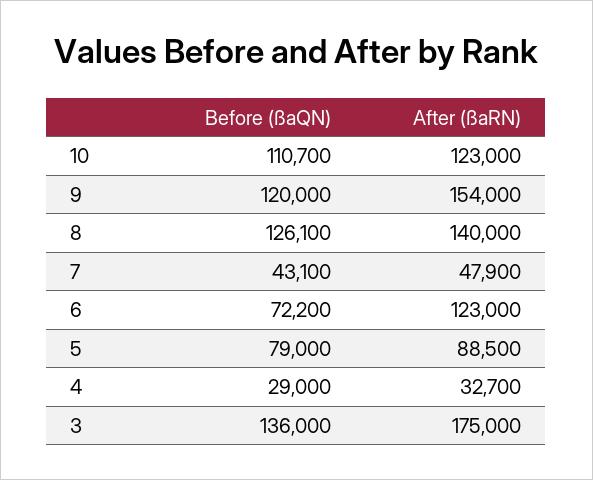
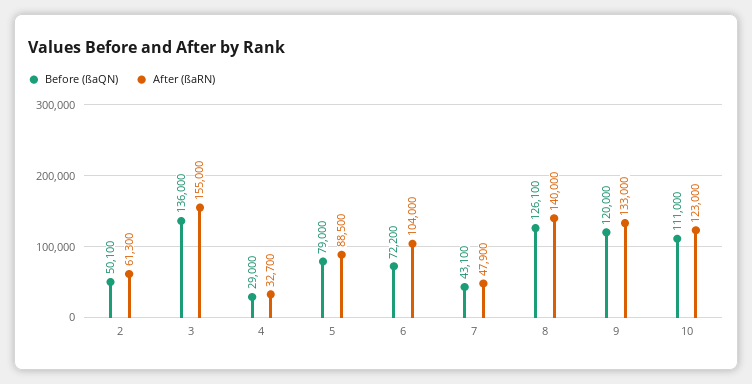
  {
    "Before (ßaQN)": {
-     "10": 110700,
+     "10": 111000,
      "9": 120000,
      "8": 126100,
      "7": 43100,
      "6": 72200,
      "5": 79000,
      "4": 29000,
-     "3": 136000
+     "3": 136000,
+     "2": 50100
    },
    "After (ßaRN)": {
      "10": 123000,
-     "9": 154000,
+     "9": 133000,
      "8": 140000,
      "7": 47900,
-     "6": 123000,
+     "6": 104000,
      "5": 88500,
      "4": 32700,
-     "3": 175000
+     "3": 155000,
+     "2": 61300
    }
  }

